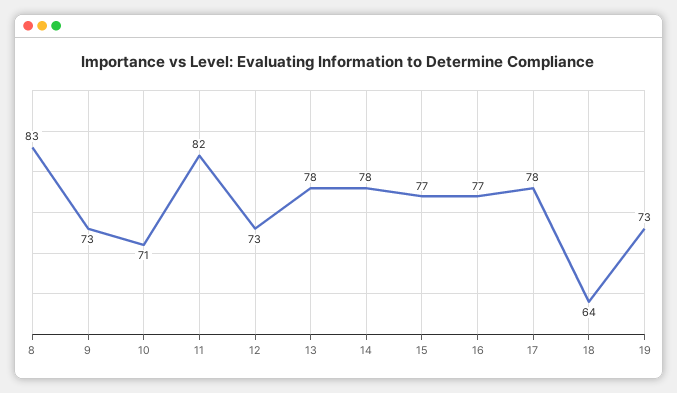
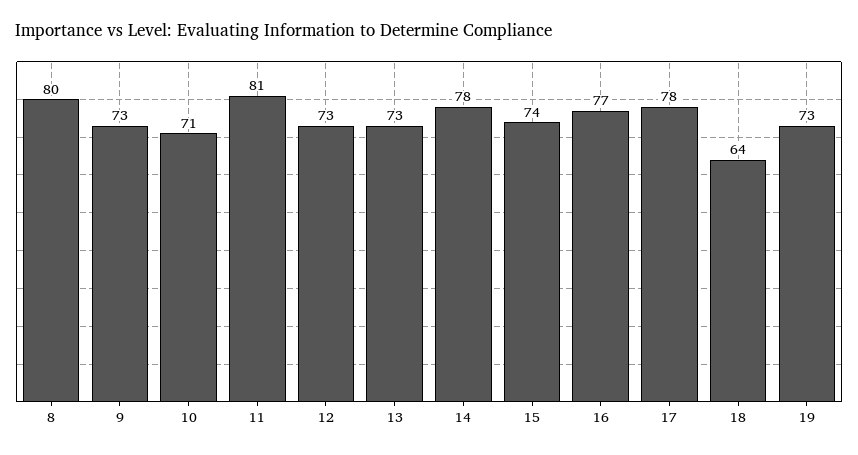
  {
-   "8": 83,
+   "8": 80,
    "9": 73,
    "10": 71,
-   "11": 82,
+   "11": 81,
    "12": 73,
-   "13": 78,
+   "13": 73,
    "14": 78,
-   "15": 77,
+   "15": 74,
    "16": 77,
    "17": 78,
    "18": 64,
    "19": 73
  }

